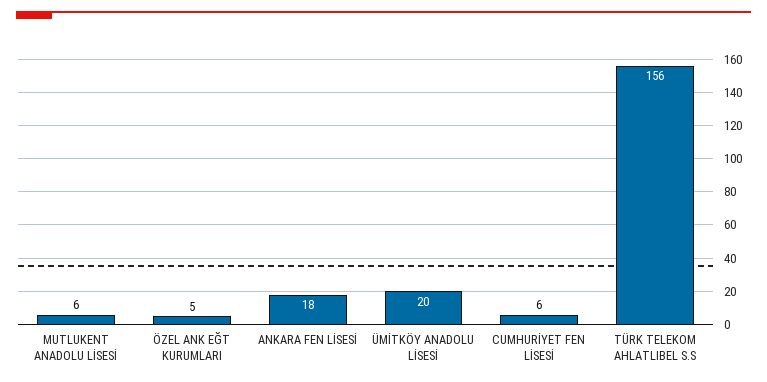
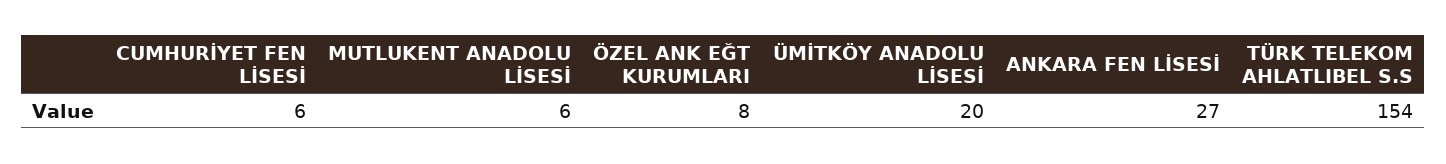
  {
    "MUTLUKENT ANADOLU LİSESİ": 6,
-   "ÖZEL ANK EĞT KURUMLARI": 5,
+   "ÖZEL ANK EĞT KURUMLARI": 8,
-   "ANKARA FEN LİSESİ": 18,
+   "ANKARA FEN LİSESİ": 27,
    "ÜMİTKÖY ANADOLU LİSESİ": 20,
    "CUMHURİYET FEN LİSESİ": 6,
-   "TÜRK TELEKOM AHLATLIBEL S.S": 156
+   "TÜRK TELEKOM AHLATLIBEL S.S": 154
  }

